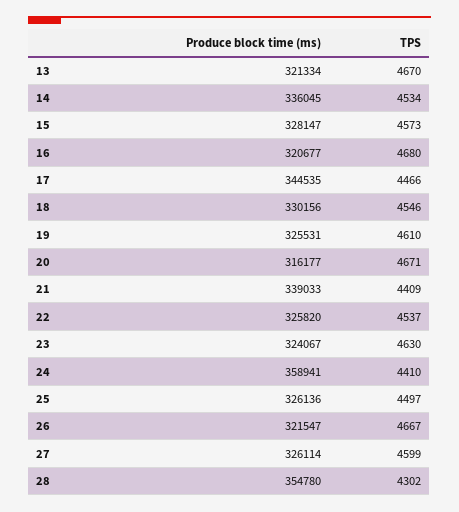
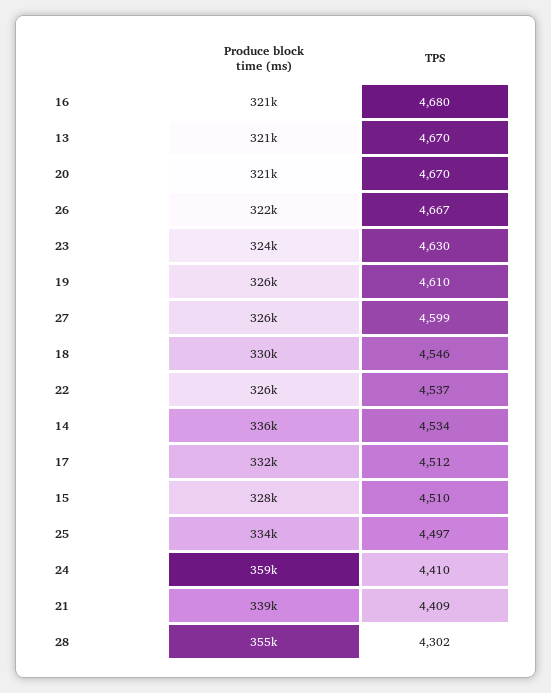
  {
    "Produce block time (ms)": {
      "13": 321334,
      "14": 336045,
      "15": 328147,
      "16": 320677,
-     "17": 344535,
+     "17": 332000,
      "18": 330156,
      "19": 325531,
-     "20": 316177,
+     "20": 321000,
      "21": 339033,
      "22": 325820,
      "23": 324067,
      "24": 358941,
-     "25": 326136,
+     "25": 334000,
      "26": 321547,
      "27": 326114,
      "28": 354780
    },
    "TPS": {
      "13": 4670,
      "14": 4534,
-     "15": 4573,
+     "15": 4510,
      "16": 4680,
-     "17": 4466,
+     "17": 4512,
      "18": 4546,
      "19": 4610,
-     "20": 4671,
+     "20": 4670,
      "21": 4409,
      "22": 4537,
      "23": 4630,
      "24": 4410,
      "25": 4497,
      "26": 4667,
      "27": 4599,
      "28": 4302
    }
  }

